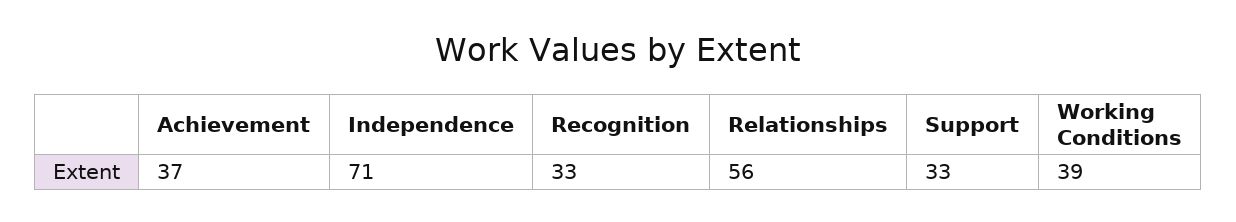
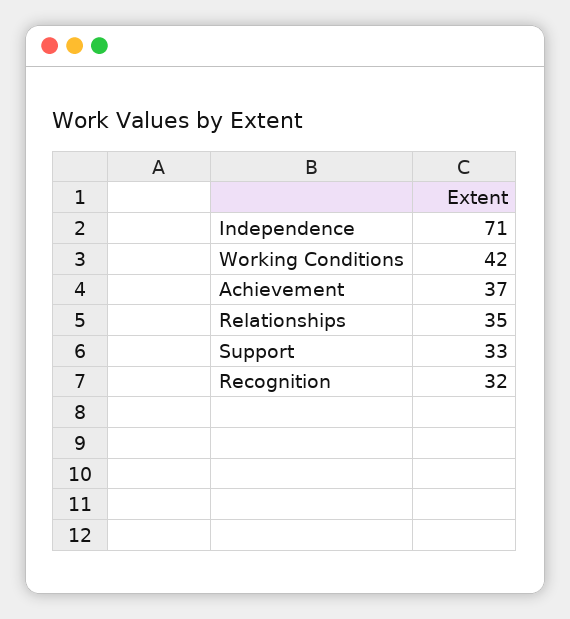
  {
    "Achievement": 37,
    "Independence": 71,
-   "Recognition": 33,
+   "Recognition": 32,
-   "Relationships": 56,
+   "Relationships": 35,
    "Support": 33,
-   "Working Conditions": 39
+   "Working Conditions": 42
  }

